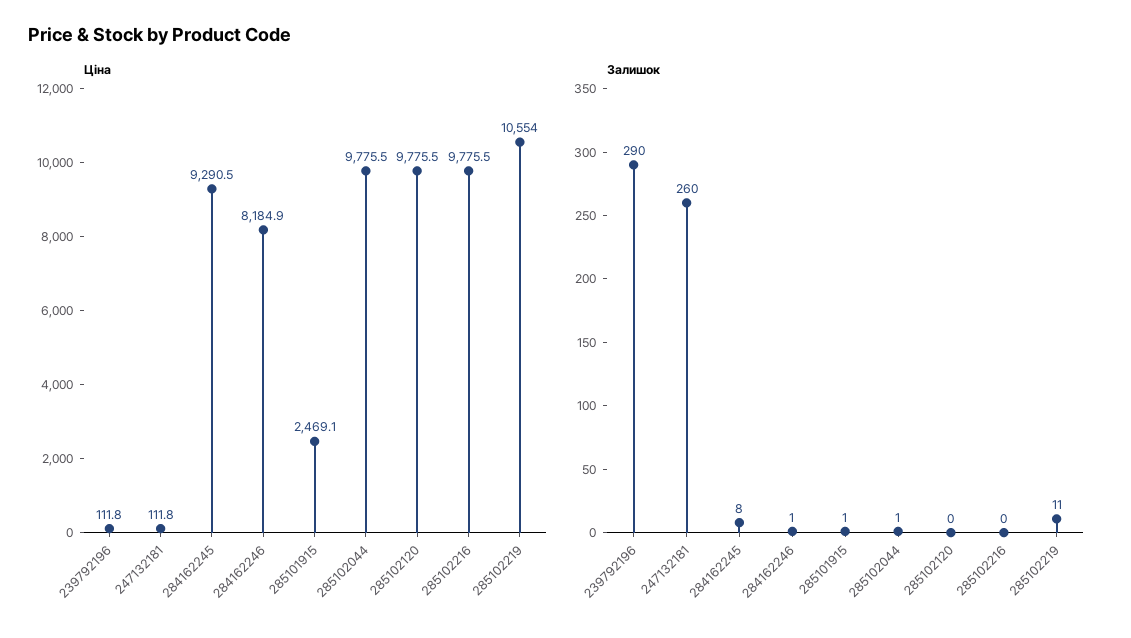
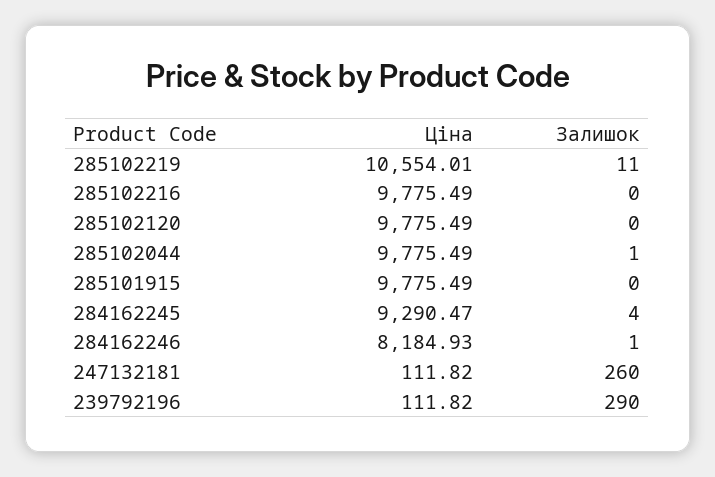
  {
    "Ціна": {
      "239792196": 111.82,
      "247132181": 111.82,
      "284162245": 9290.47,
      "284162246": 8184.93,
-     "285101915": 2469.1,
+     "285101915": 9775.49,
      "285102044": 9775.49,
      "285102120": 9775.49,
      "285102216": 9775.49,
      "285102219": 10554.01
    },
    "Залишок": {
      "239792196": 290,
      "247132181": 260,
-     "284162245": 8,
+     "284162245": 4,
      "284162246": 1,
-     "285101915": 1,
+     "285101915": 0,
      "285102044": 1,
      "285102120": 0,
      "285102216": 0,
      "285102219": 11
    }
  }

